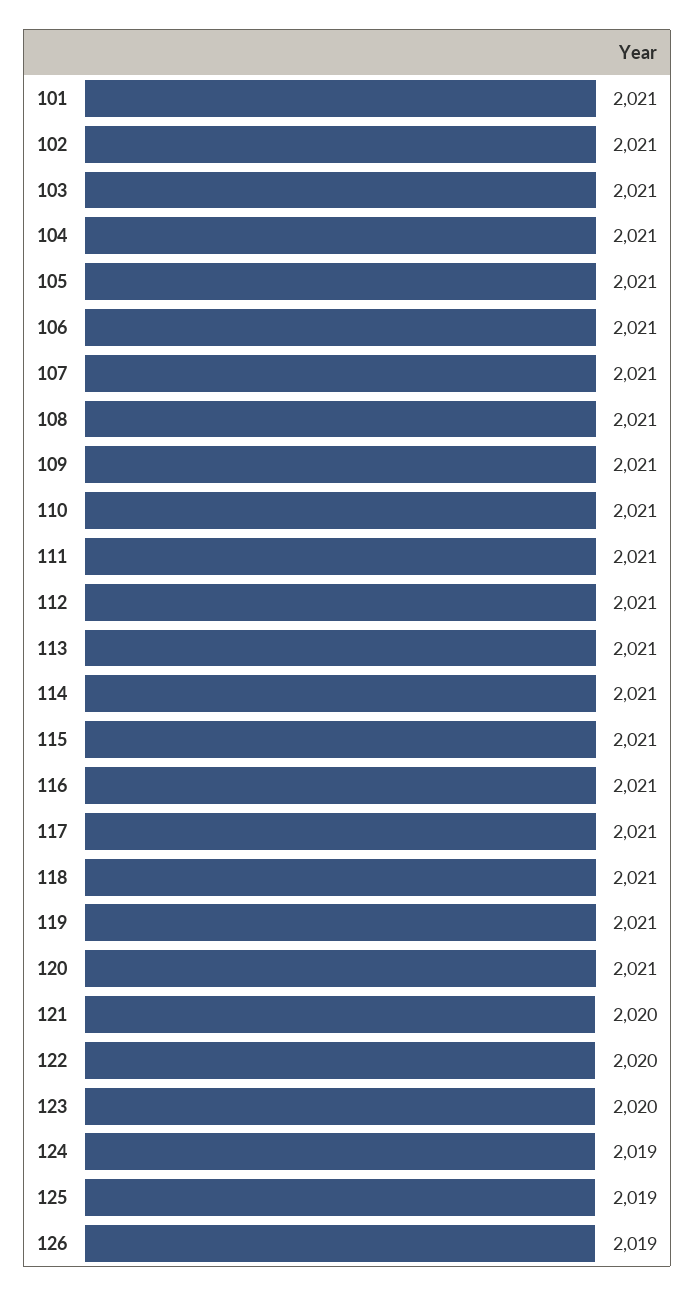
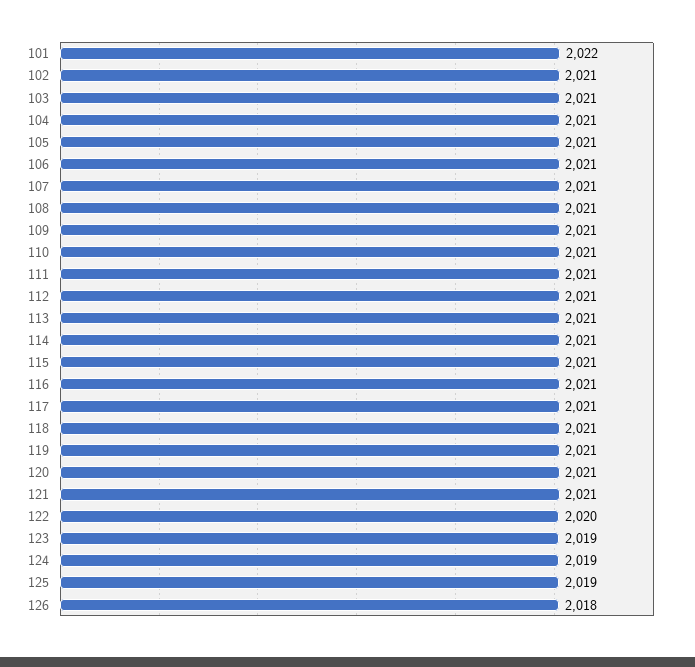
  {
-   "101": 2021,
+   "101": 2022,
    "102": 2021,
    "103": 2021,
    "104": 2021,
    "105": 2021,
    "106": 2021,
    "107": 2021,
    "108": 2021,
    "109": 2021,
    "110": 2021,
    "111": 2021,
    "112": 2021,
    "113": 2021,
    "114": 2021,
    "115": 2021,
    "116": 2021,
    "117": 2021,
    "118": 2021,
    "119": 2021,
    "120": 2021,
-   "121": 2020,
+   "121": 2021,
    "122": 2020,
-   "123": 2020,
+   "123": 2019,
    "124": 2019,
    "125": 2019,
-   "126": 2019
+   "126": 2018
  }

